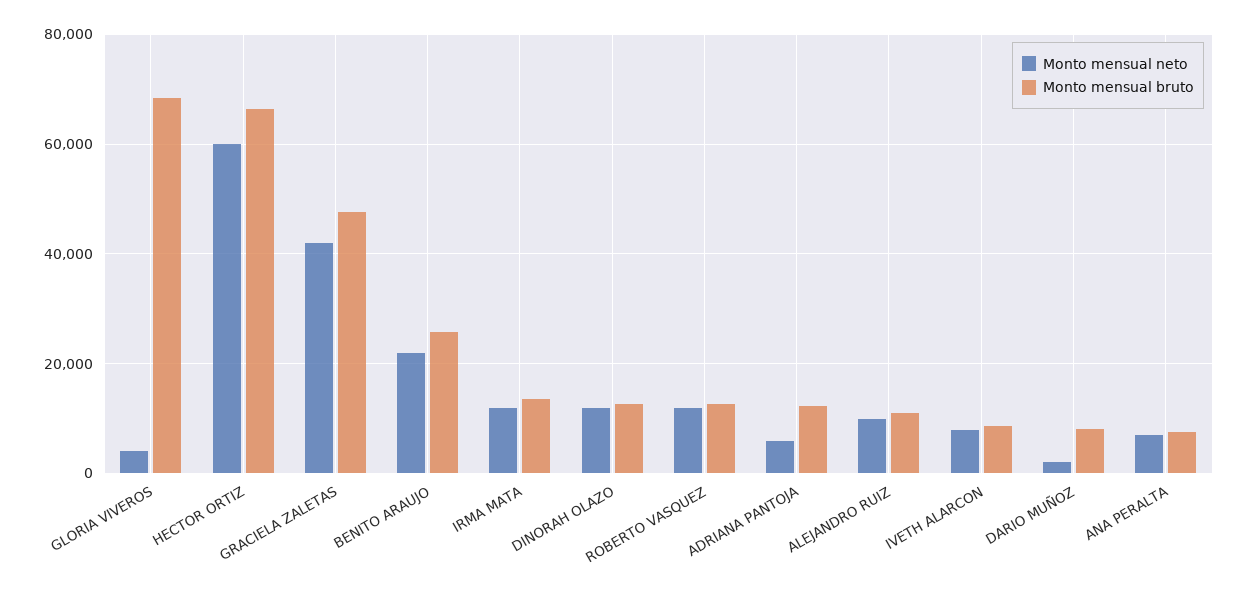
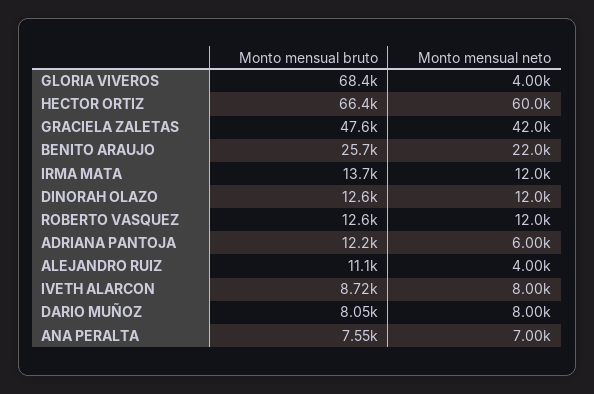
  {
    "Monto mensual neto": {
      "GLORIA VIVEROS": 4000,
      "HECTOR ORTIZ": 60000,
      "GRACIELA ZALETAS": 42000,
      "BENITO ARAUJO": 22000,
      "IRMA MATA": 12000,
      "DINORAH OLAZO": 12000,
      "ROBERTO VASQUEZ": 12000,
      "ADRIANA PANTOJA": 6000,
-     "ALEJANDRO RUIZ": 10000,
+     "ALEJANDRO RUIZ": 4000,
      "IVETH ALARCON": 8000,
-     "DARIO MUÑOZ": 2000,
+     "DARIO MUÑOZ": 8000,
      "ANA PERALTA": 7000
    },
    "Monto mensual bruto": {
      "GLORIA VIVEROS": 68400,
      "HECTOR ORTIZ": 66400,
      "GRACIELA ZALETAS": 47600,
      "BENITO ARAUJO": 25700,
      "IRMA MATA": 13700,
      "DINORAH OLAZO": 12600,
      "ROBERTO VASQUEZ": 12600,
      "ADRIANA PANTOJA": 12200,
      "ALEJANDRO RUIZ": 11100,
      "IVETH ALARCON": 8720,
      "DARIO MUÑOZ": 8050,
      "ANA PERALTA": 7550
    }
  }

